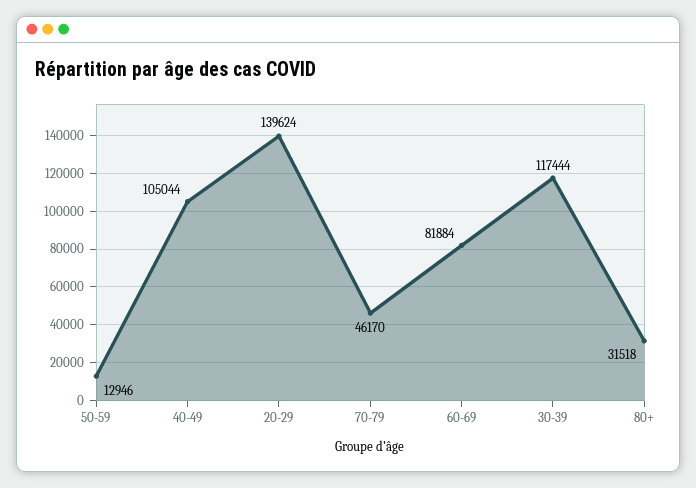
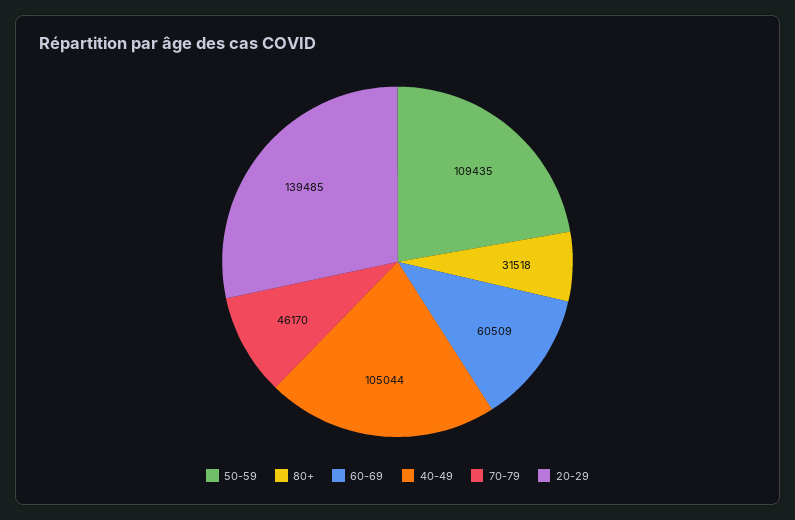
  {
-   "50-59": 12946,
+   "50-59": 109435,
    "40-49": 105044,
-   "20-29": 139624,
+   "20-29": 139485,
    "70-79": 46170,
-   "60-69": 81884,
+   "60-69": 60509,
-   "30-39": 117444,
    "80+": 31518
  }

